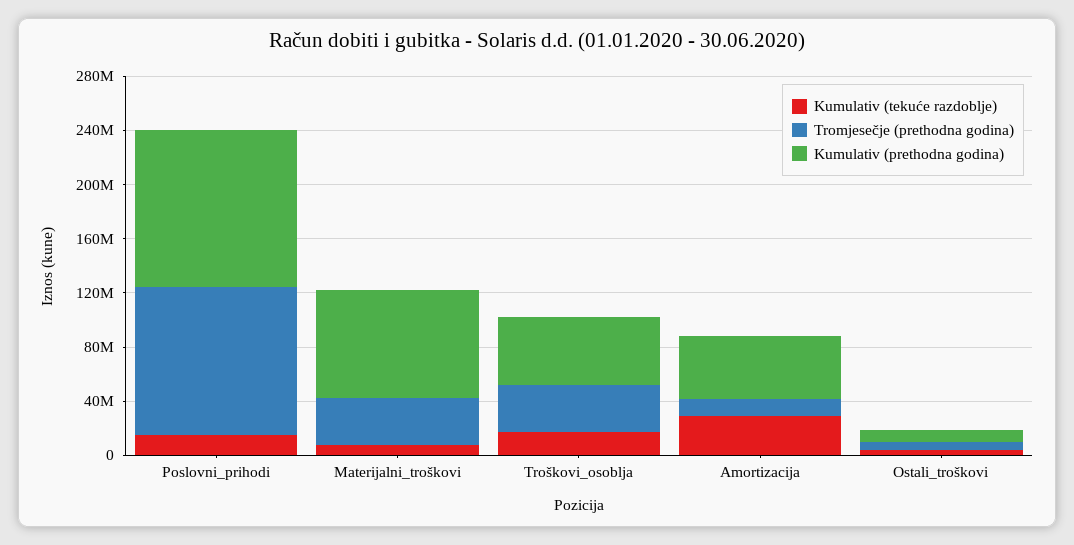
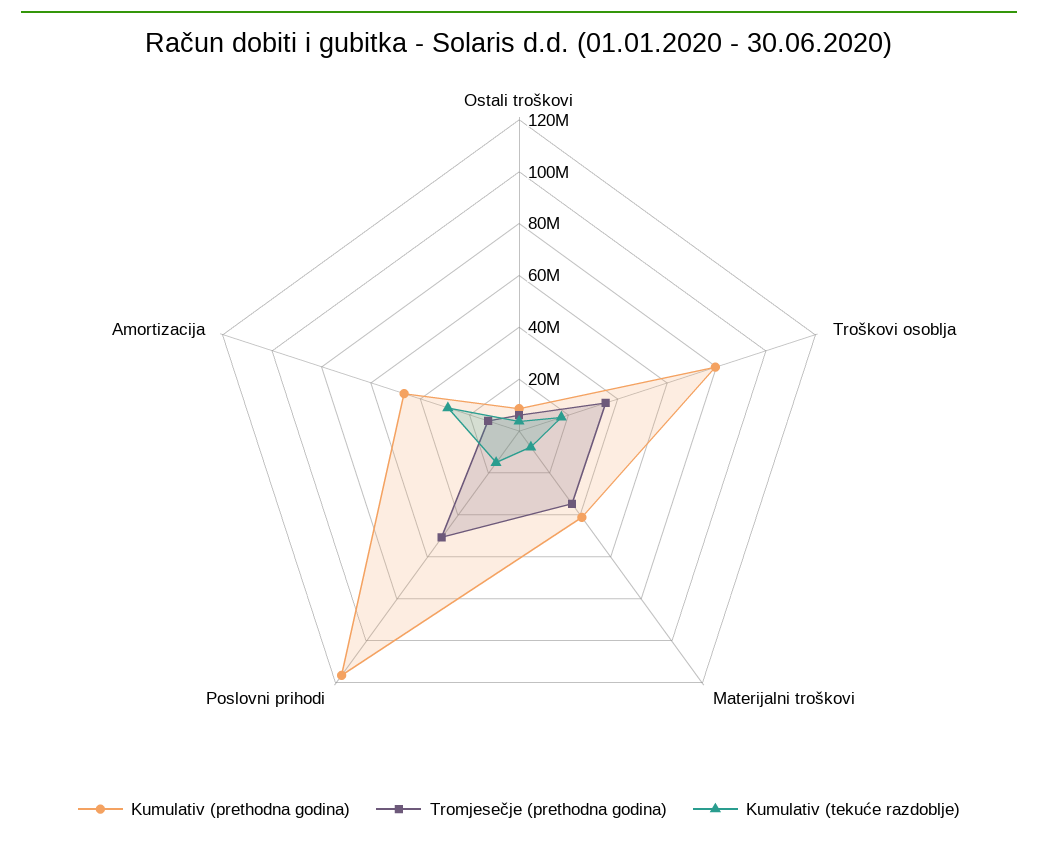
  {
    "Kumulativ (tekuće razdoblje)": {
      "Poslovni_prihodi": 15000000,
      "Materijalni_troškovi": 10000000,
      "Troškovi_osoblja": 15000000,
      "Amortizacija": 30000000,
      "Ostali_troškovi": 5000000
    },
    "Tromjesečje (prethodna godina)": {
-     "Poslovni_prihodi": 110000000,
+     "Poslovni_prihodi": 50000000,
      "Materijalni_troškovi": 35000000,
      "Troškovi_osoblja": 35000000,
      "Amortizacija": 15000000,
      "Ostali_troškovi": 5000000
    },
    "Kumulativ (prethodna godina)": {
      "Poslovni_prihodi": 115000000,
-     "Materijalni_troškovi": 80000000,
+     "Materijalni_troškovi": 40000000,
-     "Troškovi_osoblja": 50000000,
+     "Troškovi_osoblja": 80000000,
      "Amortizacija": 45000000,
      "Ostali_troškovi": 10000000
    }
  }

